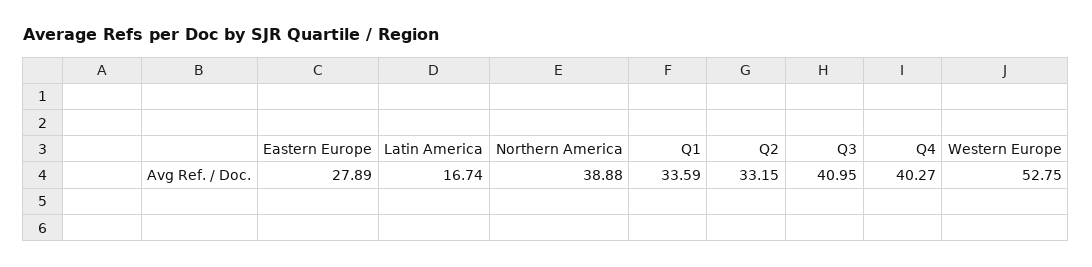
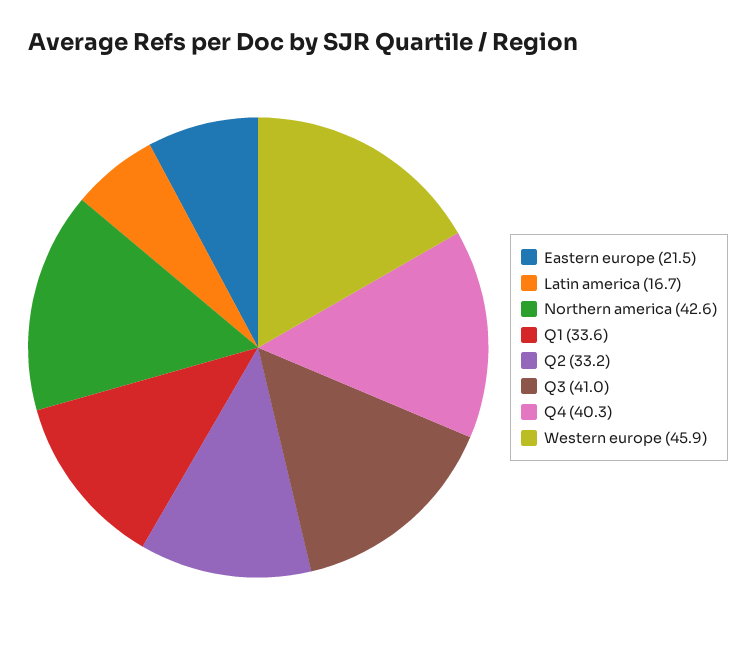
  {
-   "Eastern Europe": 27.89,
+   "Eastern Europe": 21.5,
    "Latin America": 16.74,
-   "Northern America": 38.88,
+   "Northern America": 42.6,
    "Q1": 33.59,
    "Q2": 33.15,
    "Q3": 40.95,
    "Q4": 40.27,
-   "Western Europe": 52.75
+   "Western Europe": 45.9
  }

